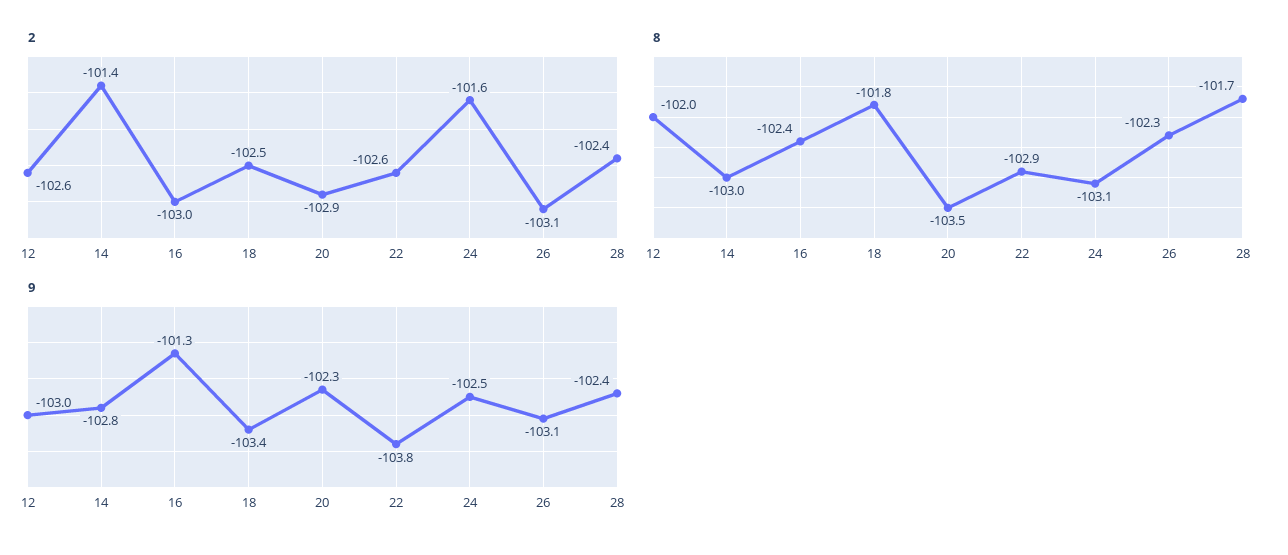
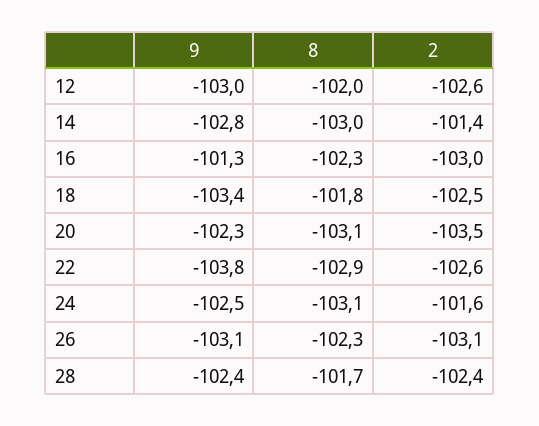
  {
    "2": {
      "12": -102.6,
      "14": -101.4,
      "16": -103,
      "18": -102.5,
-     "20": -102.9,
+     "20": -103.5,
      "22": -102.6,
      "24": -101.6,
      "26": -103.1,
      "28": -102.4
    },
    "8": {
      "12": -102,
      "14": -103,
-     "16": -102.4,
+     "16": -102.3,
      "18": -101.8,
-     "20": -103.5,
+     "20": -103.1,
      "22": -102.9,
      "24": -103.1,
      "26": -102.3,
      "28": -101.7
    },
    "9": {
      "12": -103,
      "14": -102.8,
      "16": -101.3,
      "18": -103.4,
      "20": -102.3,
      "22": -103.8,
      "24": -102.5,
      "26": -103.1,
      "28": -102.4
    }
  }

